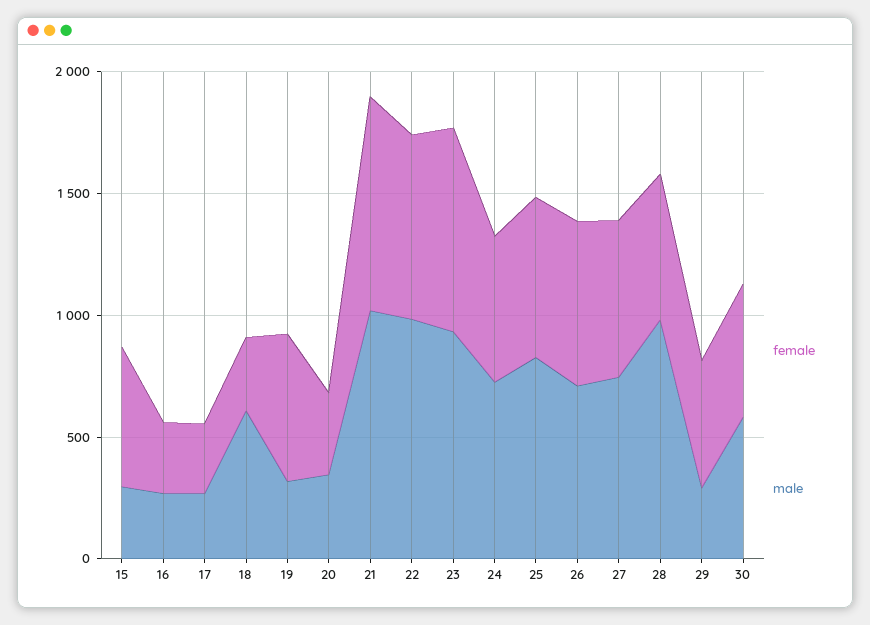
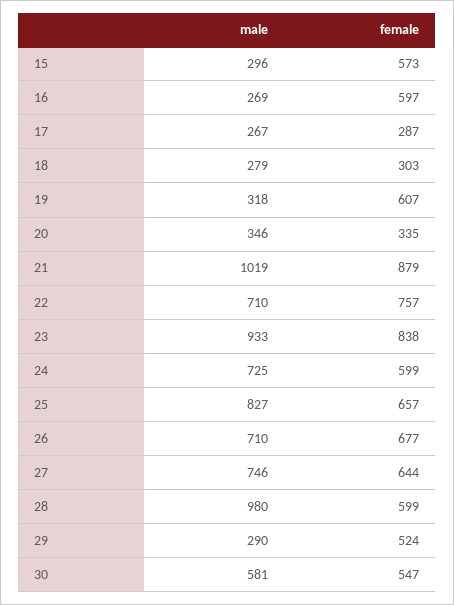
  {
    "female": {
      "15": 573,
-     "16": 300,
+     "16": 597,
      "17": 287,
      "18": 303,
      "19": 607,
      "20": 335,
      "21": 879,
      "22": 757,
      "23": 838,
      "24": 599,
      "25": 657,
      "26": 677,
      "27": 644,
      "28": 599,
      "29": 524,
      "30": 547
    },
    "male": {
      "15": 296,
      "16": 269,
      "17": 267,
-     "18": 600,
+     "18": 279,
      "19": 318,
      "20": 346,
      "21": 1019,
-     "22": 1000,
+     "22": 710,
      "23": 933,
      "24": 725,
      "25": 827,
      "26": 710,
      "27": 746,
      "28": 980,
      "29": 290,
      "30": 581
    }
  }

